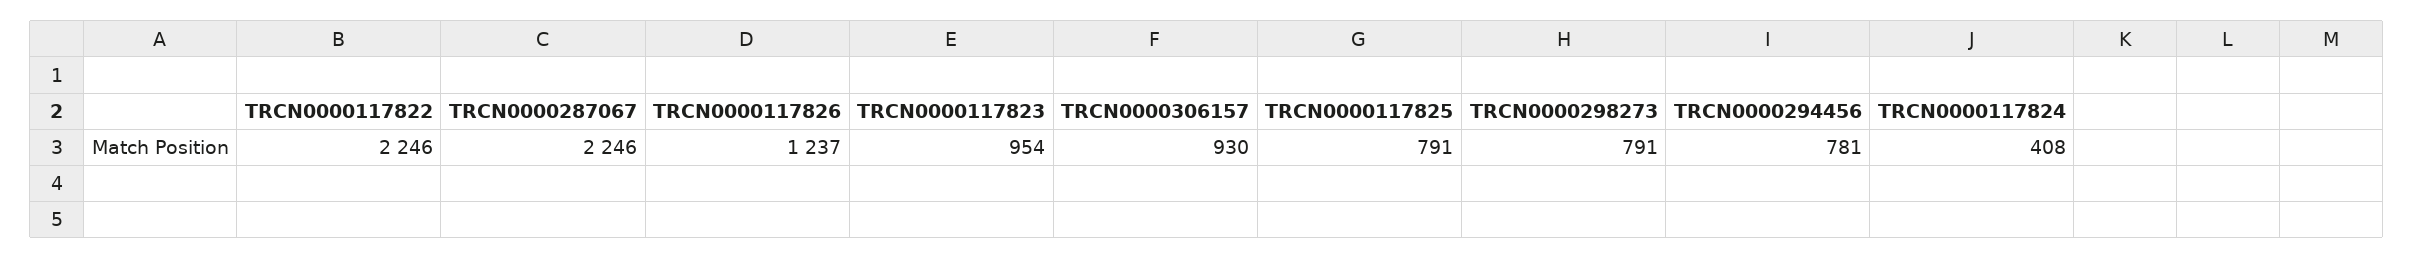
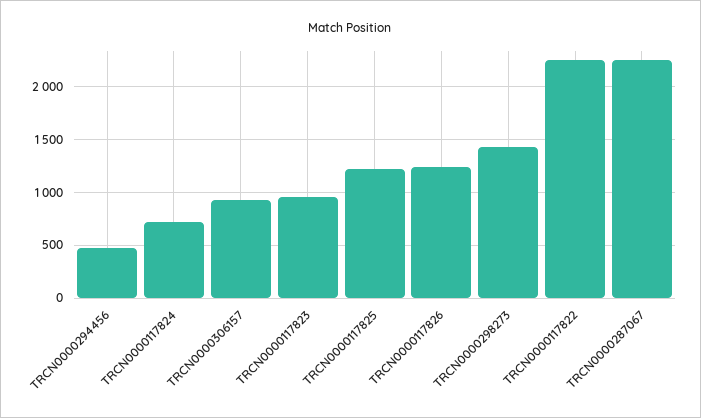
  {
    "TRCN0000117822": 2246,
    "TRCN0000287067": 2246,
    "TRCN0000117826": 1237,
    "TRCN0000117823": 954,
    "TRCN0000306157": 930,
-   "TRCN0000117825": 791,
+   "TRCN0000117825": 1200,
-   "TRCN0000298273": 791,
+   "TRCN0000298273": 1400,
-   "TRCN0000294456": 781,
+   "TRCN0000294456": 500,
-   "TRCN0000117824": 408
+   "TRCN0000117824": 700
  }

